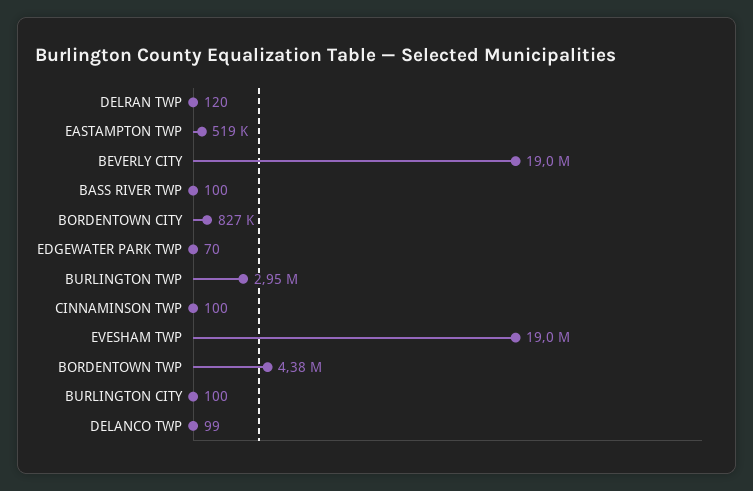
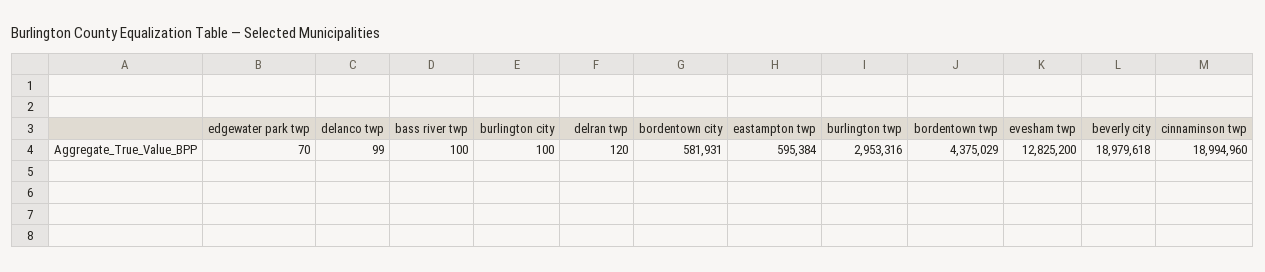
  {
    "DELRAN TWP": 120,
-   "EASTAMPTON TWP": 519000,
+   "EASTAMPTON TWP": 595384,
    "BEVERLY CITY": 18979618,
    "BASS RIVER TWP": 100,
-   "BORDENTOWN CITY": 827000,
+   "BORDENTOWN CITY": 581931,
    "EDGEWATER PARK TWP": 70,
    "BURLINGTON TWP": 2953316,
-   "CINNAMINSON TWP": 100,
+   "CINNAMINSON TWP": 18994960,
-   "EVESHAM TWP": 19000000,
+   "EVESHAM TWP": 12825200,
    "BORDENTOWN TWP": 4375029,
    "BURLINGTON CITY": 100,
    "DELANCO TWP": 99
  }

